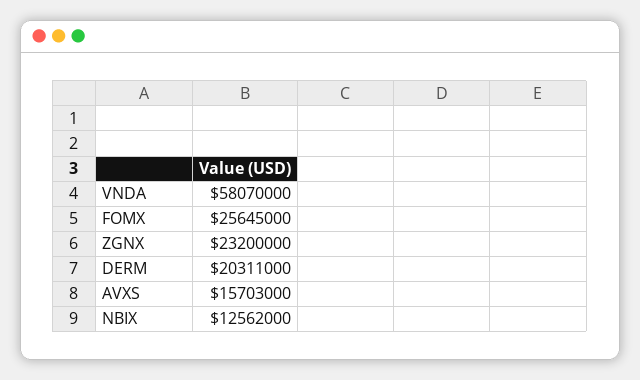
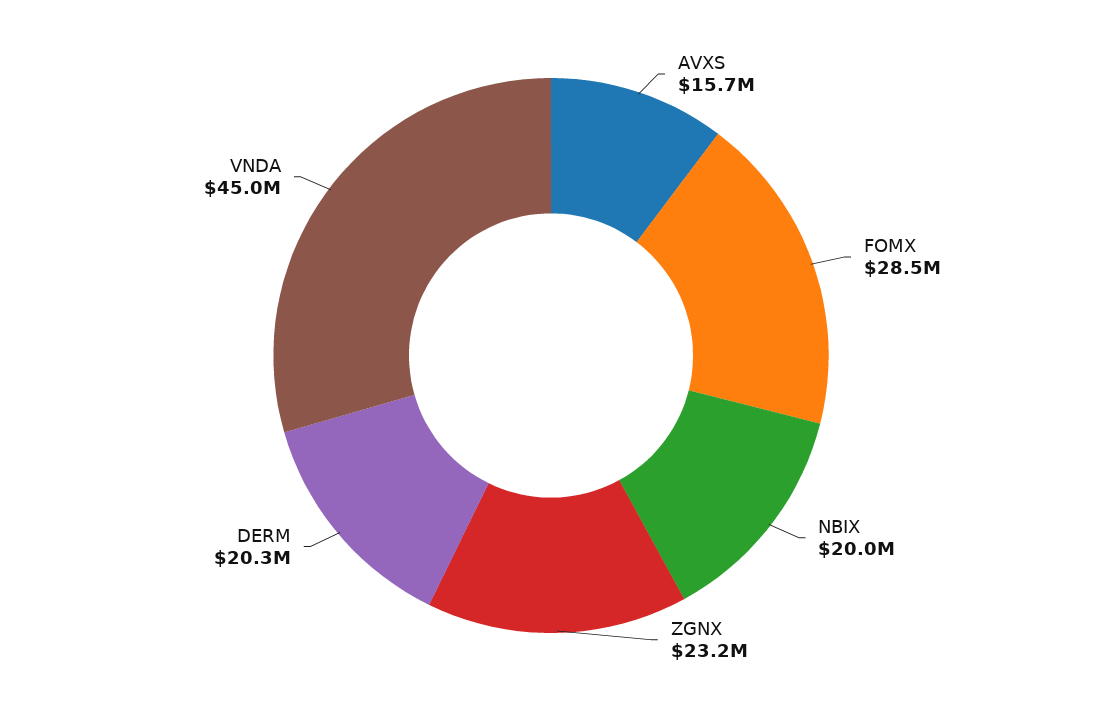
  {
-   "VNDA": 58070000,
+   "VNDA": 45000000,
-   "FOMX": 25645000,
+   "FOMX": 28500000,
    "ZGNX": 23200000,
    "DERM": 20311000,
    "AVXS": 15703000,
-   "NBIX": 12562000
+   "NBIX": 20000000
  }

